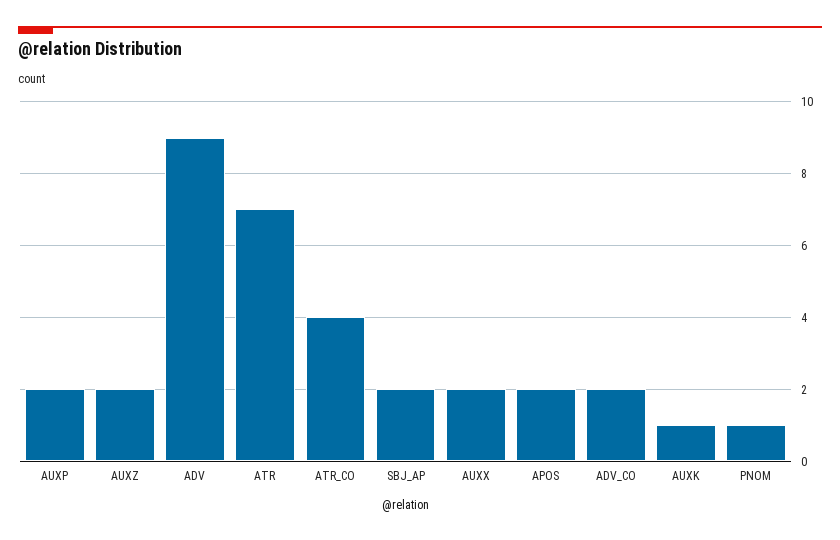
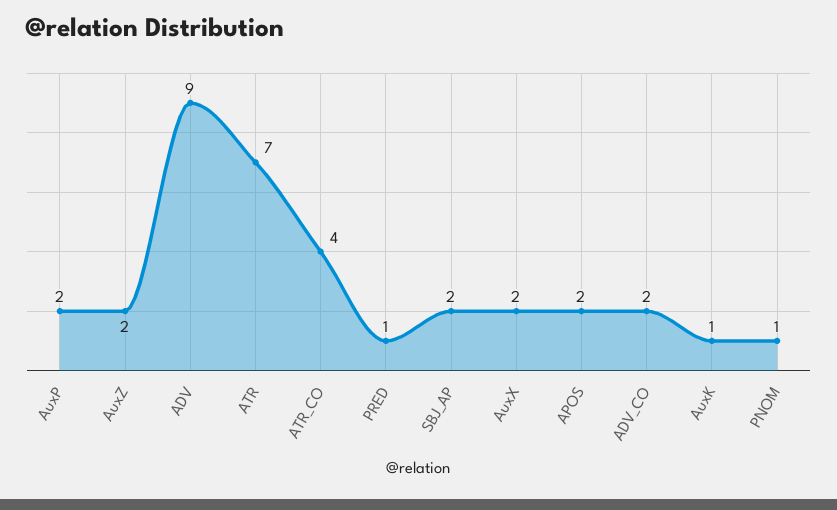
  {
    "AUXP": 2,
    "AUXZ": 2,
    "ADV": 9,
    "ATR": 7,
    "ATR_CO": 4,
    "SBJ_AP": 2,
    "AUXX": 2,
    "APOS": 2,
    "ADV_CO": 2,
    "AUXK": 1,
-   "PNOM": 1
+   "PNOM": 1,
+   "PRED": 1
  }

